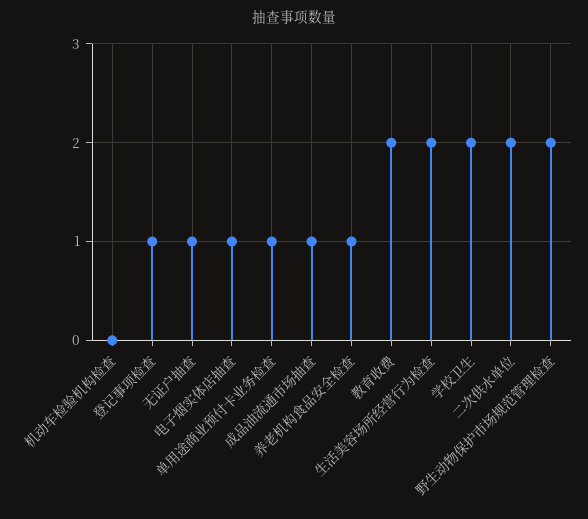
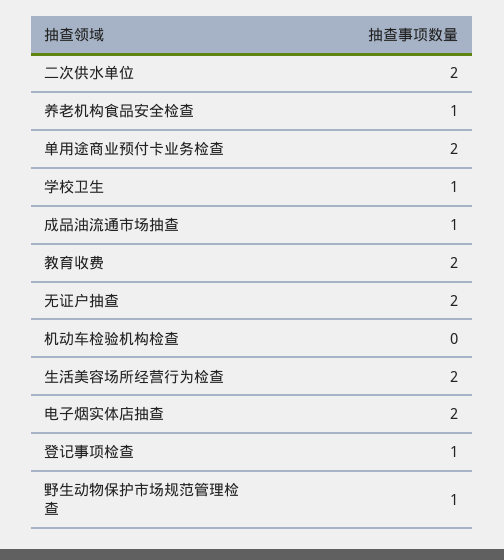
  {
    "机动车检验机构检查": 0,
    "登记事项检查": 1,
-   "无证户抽查": 1,
+   "无证户抽查": 2,
-   "电子烟实体店抽查": 1,
+   "电子烟实体店抽查": 2,
-   "单用途商业预付卡业务检查": 1,
+   "单用途商业预付卡业务检查": 2,
    "成品油流通市场抽查": 1,
    "养老机构食品安全检查": 1,
    "教育收费": 2,
    "生活美容场所经营行为检查": 2,
-   "学校卫生": 2,
+   "学校卫生": 1,
    "二次供水单位": 2,
-   "野生动物保护市场规范管理检查": 2
+   "野生动物保护市场规范管理检查": 1
  }

